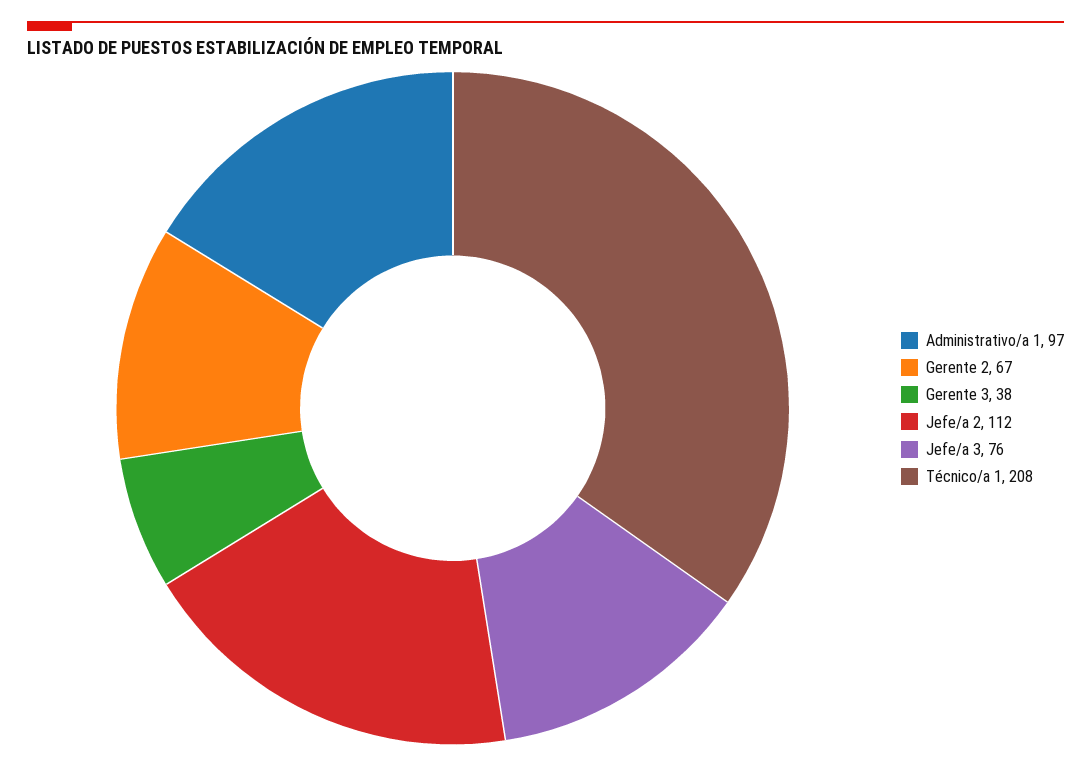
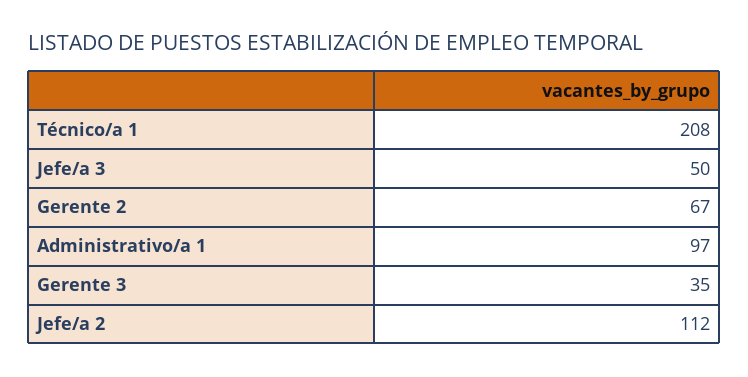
  {
    "Administrativo/a 1": 97,
    "Gerente 2": 67,
-   "Gerente 3": 38,
+   "Gerente 3": 35,
    "Jefe/a 2": 112,
-   "Jefe/a 3": 76,
+   "Jefe/a 3": 50,
    "Técnico/a 1": 208
  }

